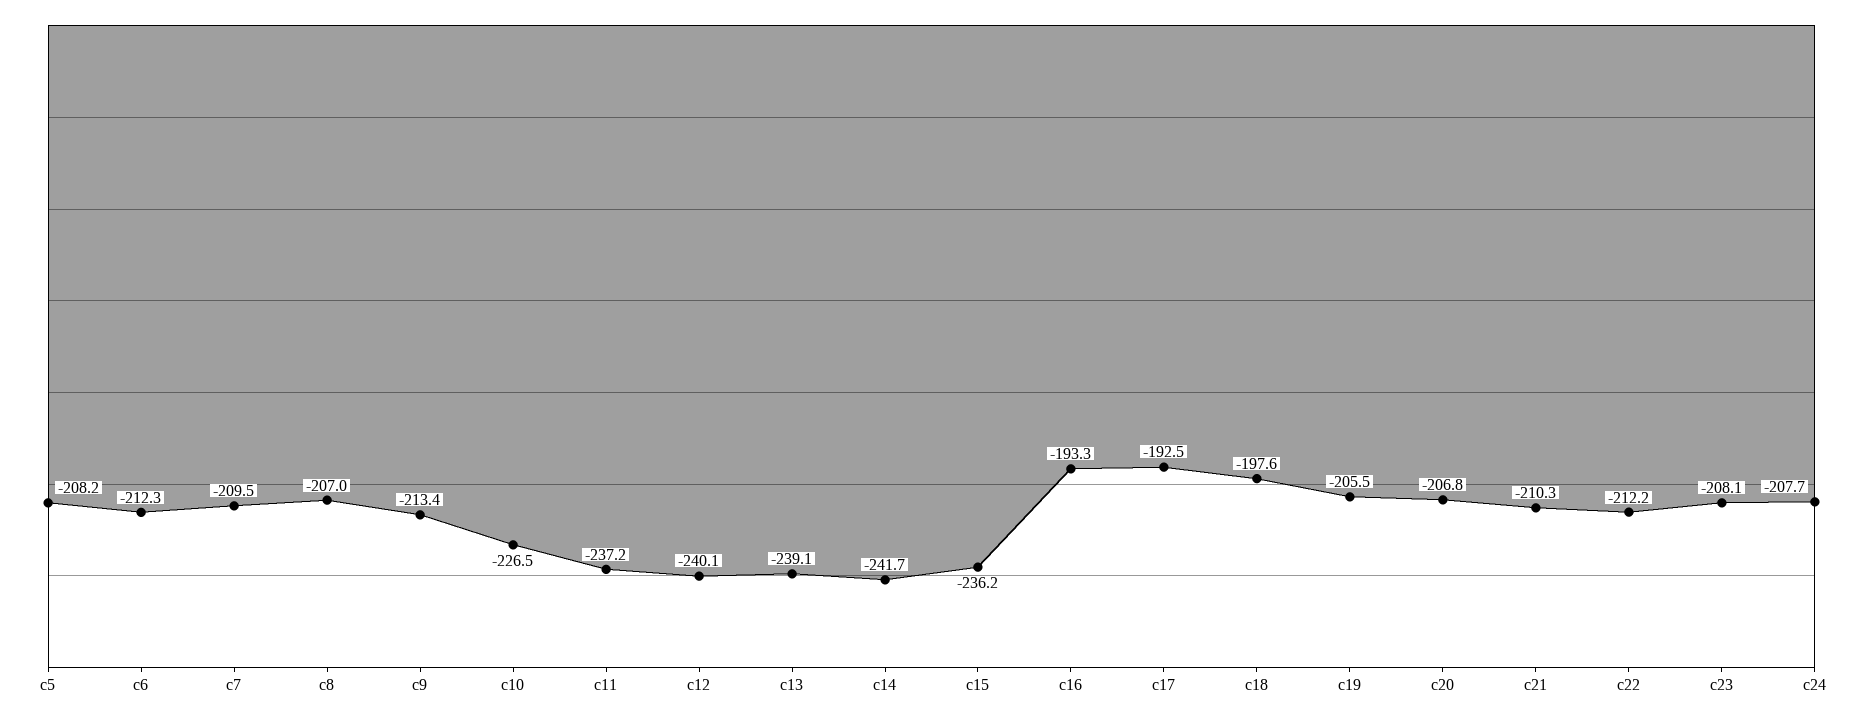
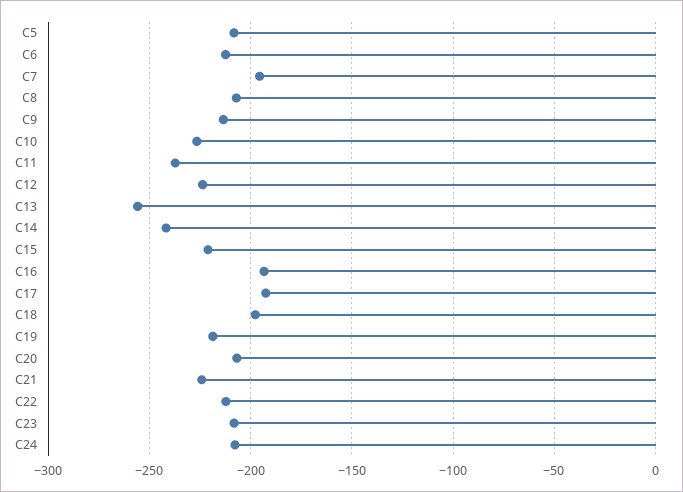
  {
    "c5": -208.2,
    "c6": -212.3,
-   "c7": -209.5,
+   "c7": -195,
    "c8": -207,
    "c9": -213.4,
    "c10": -226.5,
    "c11": -237.2,
-   "c12": -240.1,
+   "c12": -225,
-   "c13": -239.1,
+   "c13": -255,
    "c14": -241.7,
-   "c15": -236.2,
+   "c15": -220,
    "c16": -193.3,
    "c17": -192.5,
    "c18": -197.6,
-   "c19": -205.5,
+   "c19": -220,
    "c20": -206.8,
-   "c21": -210.3,
+   "c21": -225,
    "c22": -212.2,
    "c23": -208.1,
    "c24": -207.7
  }

